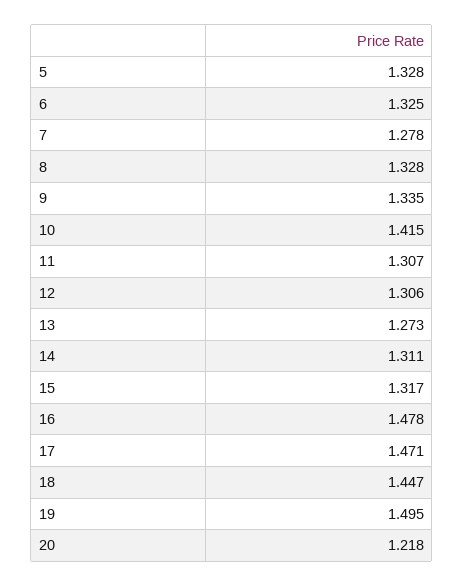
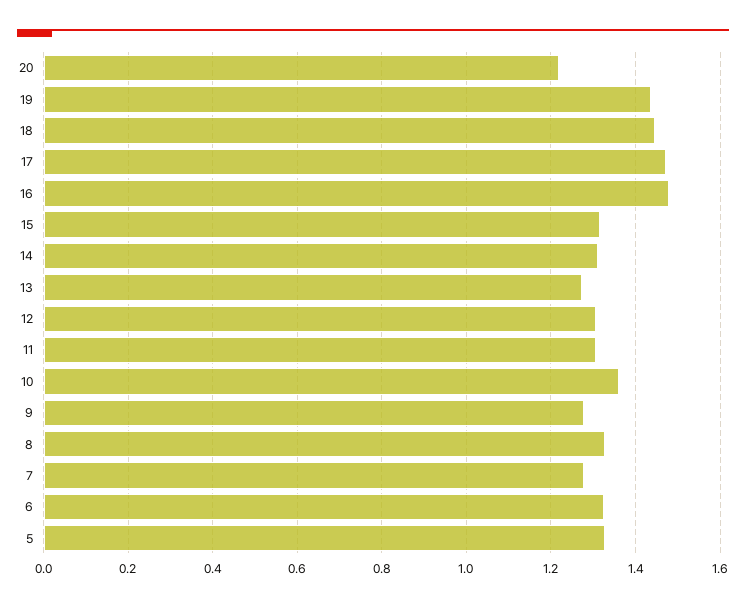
  {
    "5": 1.328,
    "6": 1.325,
    "7": 1.278,
    "8": 1.328,
-   "9": 1.335,
+   "9": 1.28,
-   "10": 1.415,
+   "10": 1.36,
    "11": 1.307,
    "12": 1.306,
    "13": 1.273,
    "14": 1.311,
    "15": 1.317,
    "16": 1.478,
    "17": 1.471,
    "18": 1.447,
-   "19": 1.495,
+   "19": 1.44,
    "20": 1.218
  }

